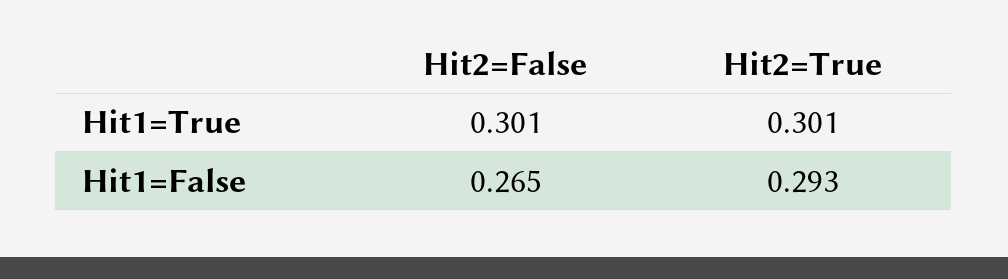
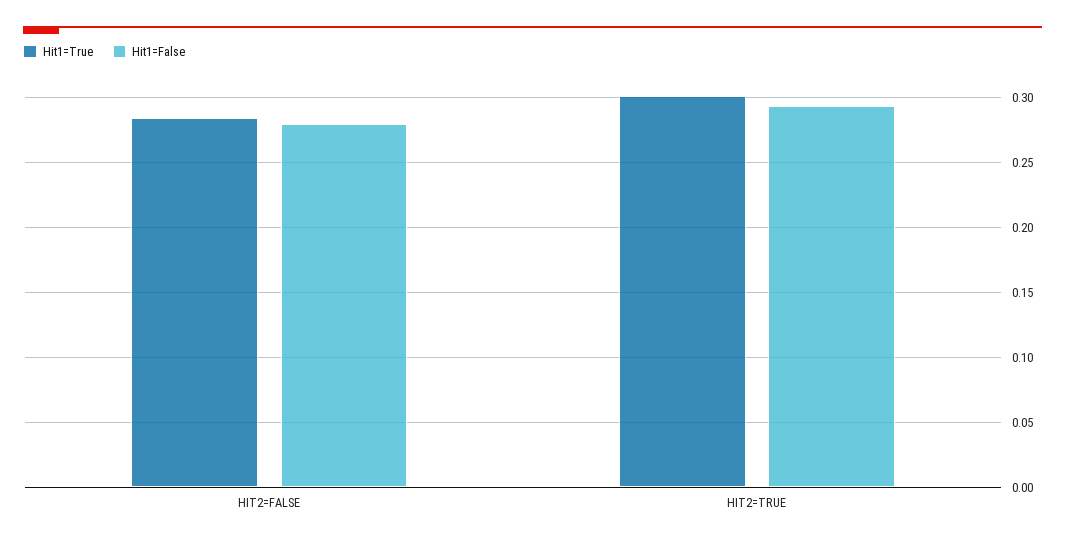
  {
    "Hit1=True": {
-     "Hit2=False": 0.301,
+     "Hit2=False": 0.285,
      "Hit2=True": 0.301
    },
    "Hit1=False": {
-     "Hit2=False": 0.265,
+     "Hit2=False": 0.28,
      "Hit2=True": 0.293
    }
  }

